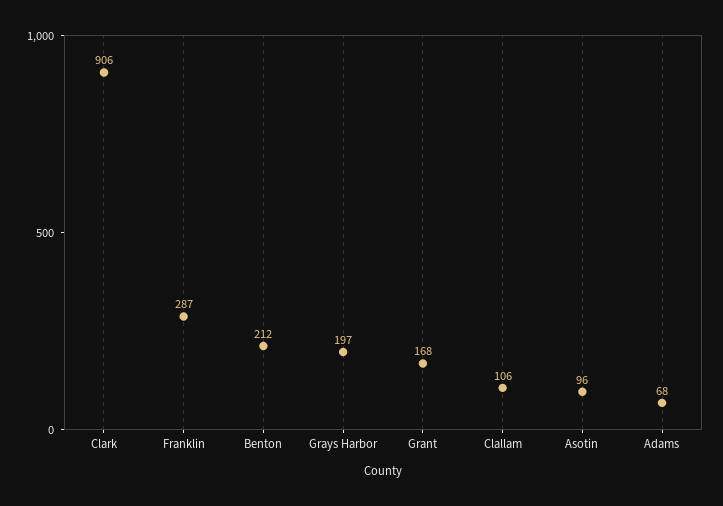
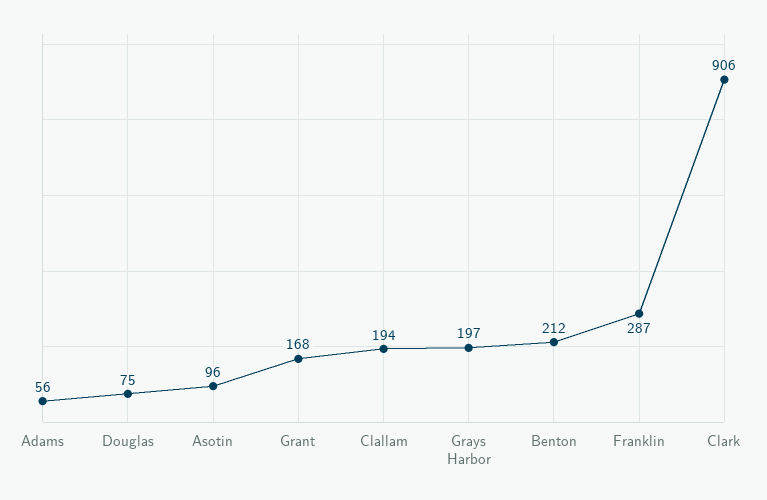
  {
    "Clark": 906,
    "Franklin": 287,
    "Benton": 212,
    "Grays Harbor": 197,
    "Grant": 168,
-   "Clallam": 106,
+   "Clallam": 194,
    "Asotin": 96,
-   "Adams": 68
+   "Adams": 56,
+   "Douglas": 75
  }

